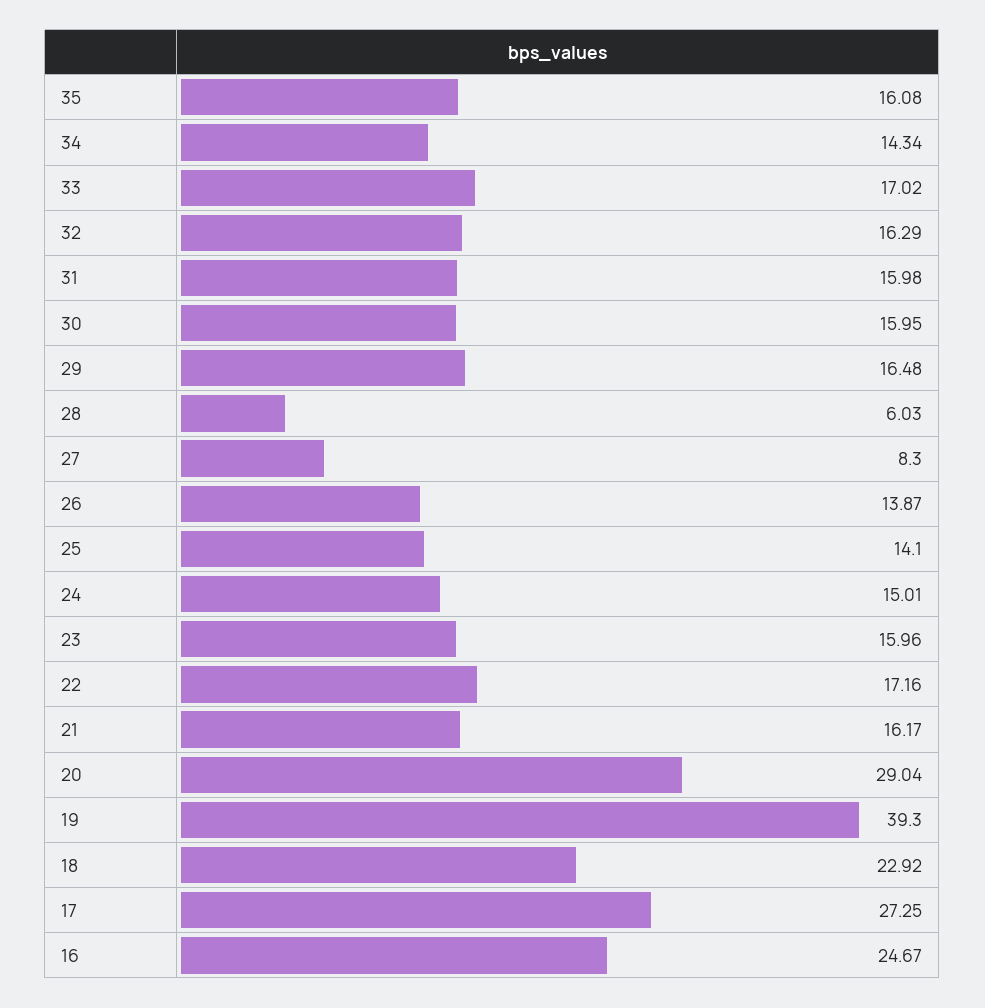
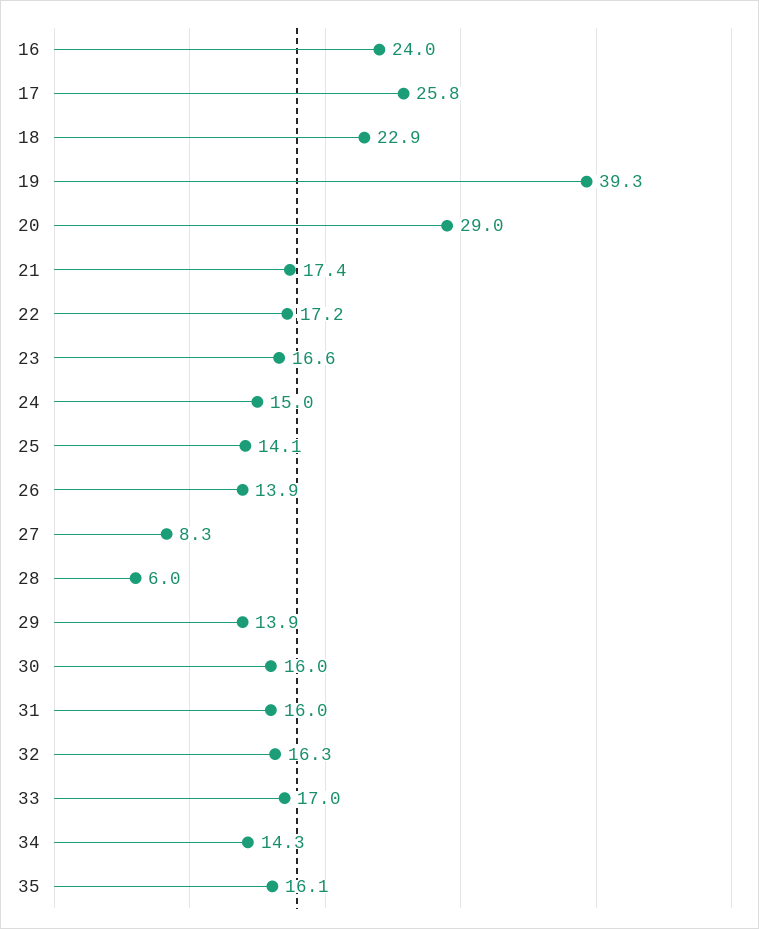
  {
    "35": 16.08,
    "34": 14.34,
    "33": 17.02,
    "32": 16.29,
    "31": 15.98,
    "30": 15.95,
-   "29": 16.48,
+   "29": 13.9,
    "28": 6.03,
    "27": 8.3,
    "26": 13.87,
    "25": 14.1,
    "24": 15.01,
-   "23": 15.96,
+   "23": 16.6,
    "22": 17.16,
-   "21": 16.17,
+   "21": 17.4,
    "20": 29.04,
    "19": 39.3,
    "18": 22.92,
-   "17": 27.25,
+   "17": 25.8,
-   "16": 24.67
+   "16": 24
  }

